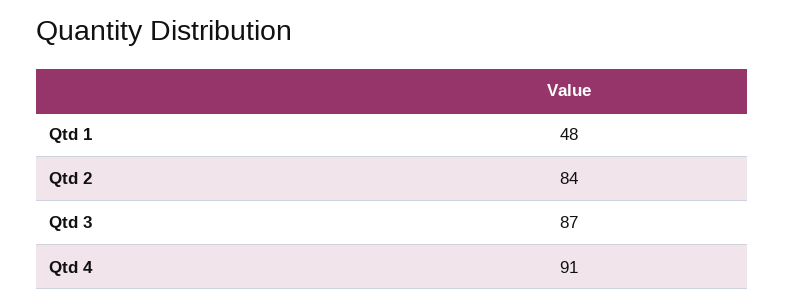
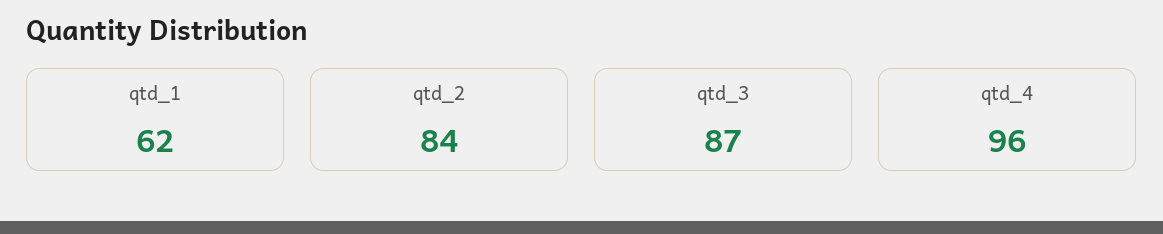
  {
-   "Qtd 1": 48,
+   "Qtd 1": 62,
    "Qtd 2": 84,
    "Qtd 3": 87,
-   "Qtd 4": 91
+   "Qtd 4": 96
  }

